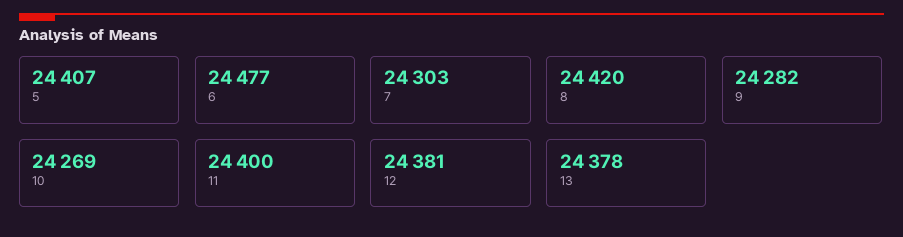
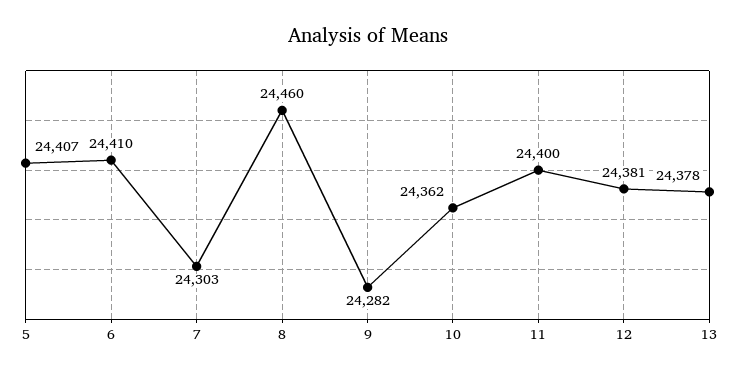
  {
    "5": 24407,
-   "6": 24477,
+   "6": 24410,
    "7": 24303,
-   "8": 24420,
+   "8": 24460,
    "9": 24282,
-   "10": 24269,
+   "10": 24362,
    "11": 24400,
    "12": 24381,
    "13": 24378
  }

